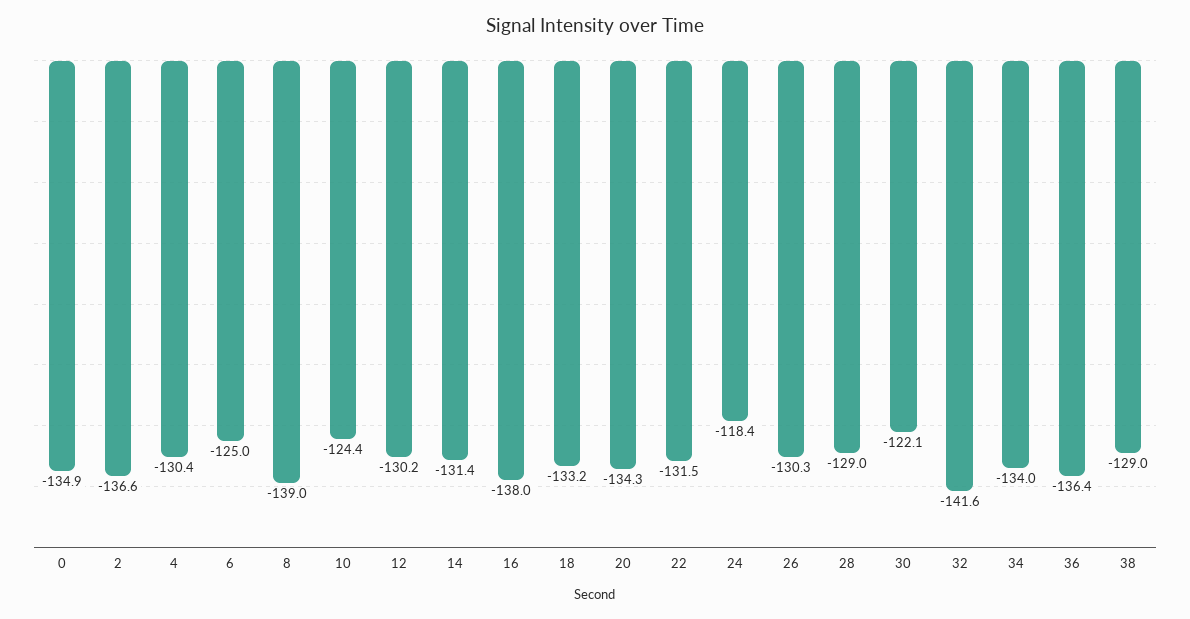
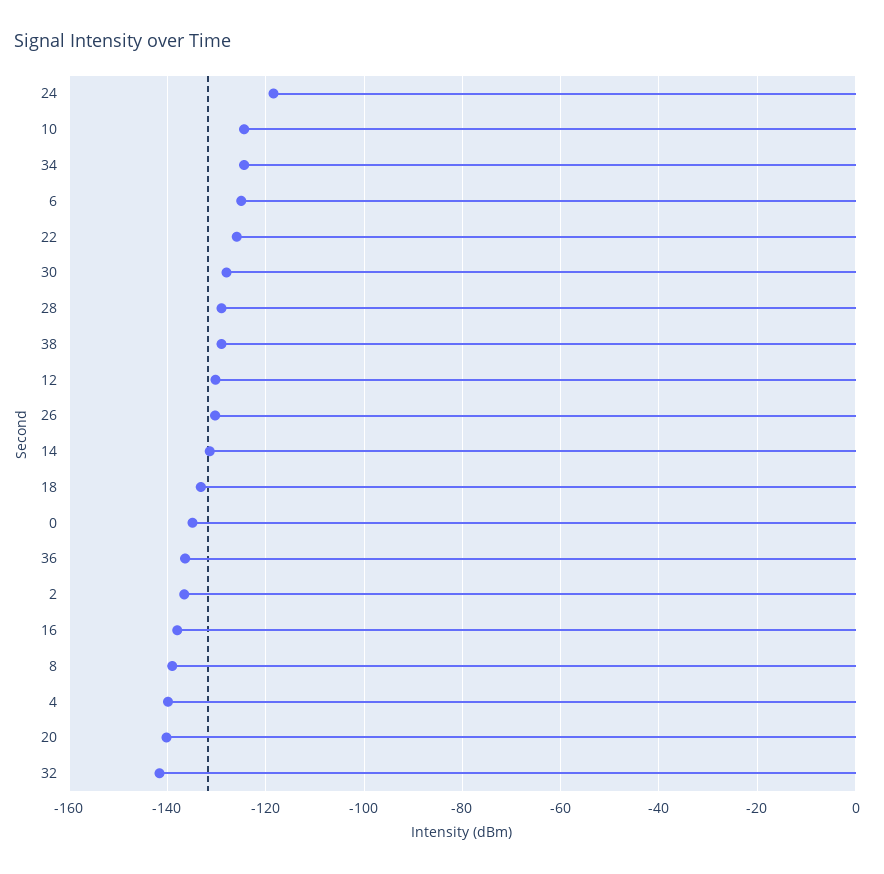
  {
    "0": -134.9,
    "2": -136.6,
-   "4": -130.4,
+   "4": -140,
    "6": -125,
    "8": -139,
    "10": -124.4,
    "12": -130.2,
    "14": -131.4,
    "16": -138,
    "18": -133.2,
-   "20": -134.3,
+   "20": -140,
-   "22": -131.5,
+   "22": -126,
    "24": -118.4,
    "26": -130.3,
    "28": -129,
-   "30": -122.1,
+   "30": -128,
    "32": -141.6,
-   "34": -134,
+   "34": -124,
    "36": -136.4,
    "38": -129
  }

